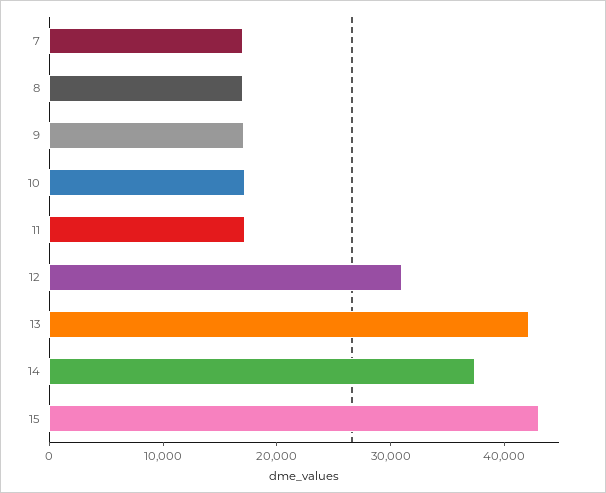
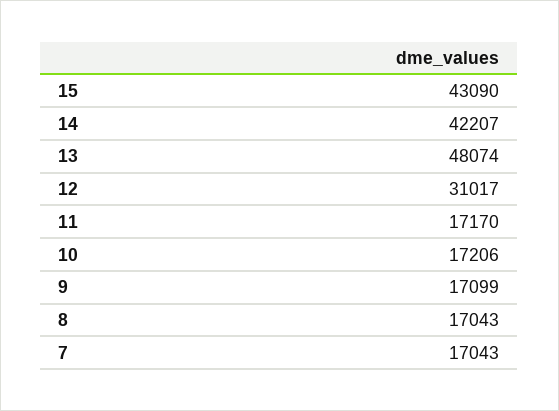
  {
    "7": 17043,
    "8": 17043,
    "9": 17099,
    "10": 17206,
    "11": 17170,
    "12": 31017,
-   "13": 42000,
+   "13": 48074,
-   "14": 38000,
+   "14": 42207,
    "15": 43090
  }

